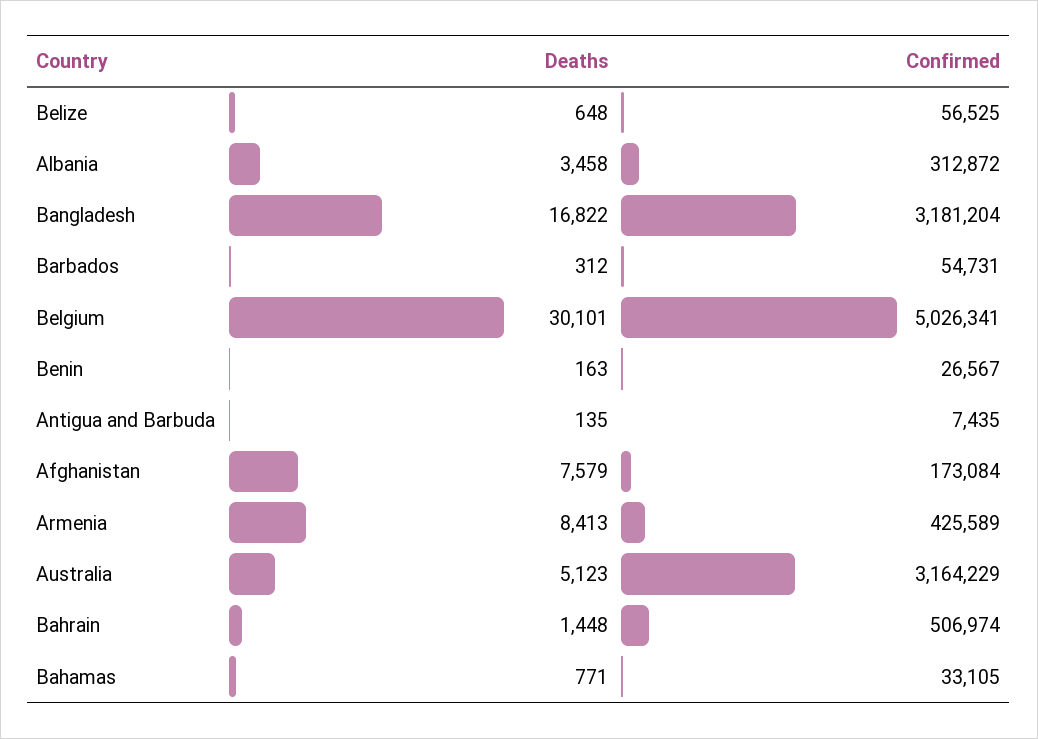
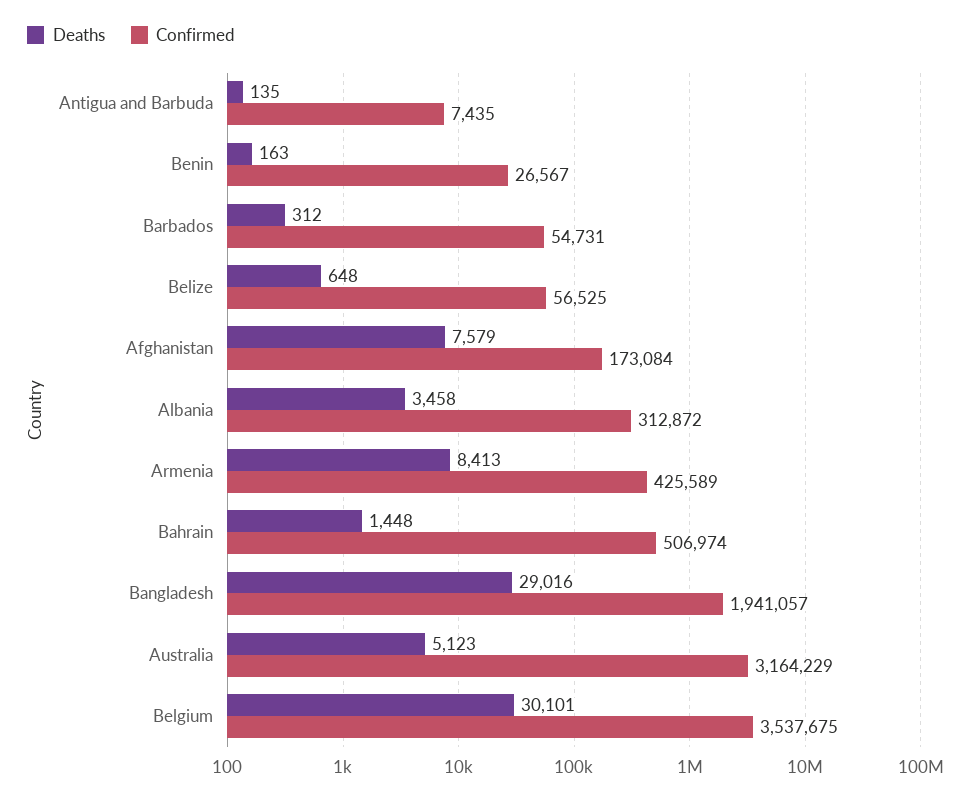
  {
    "Deaths": {
      "Belize": 648,
      "Albania": 3458,
-     "Bangladesh": 16822,
+     "Bangladesh": 29016,
      "Barbados": 312,
      "Belgium": 30101,
      "Benin": 163,
      "Antigua and Barbuda": 135,
      "Afghanistan": 7579,
      "Armenia": 8413,
      "Australia": 5123,
-     "Bahrain": 1448,
+     "Bahrain": 1448
-     "Bahamas": 771
    },
    "Confirmed": {
      "Belize": 56525,
      "Albania": 312872,
-     "Bangladesh": 3181204,
+     "Bangladesh": 1941057,
      "Barbados": 54731,
-     "Belgium": 5026341,
+     "Belgium": 3537675,
      "Benin": 26567,
      "Antigua and Barbuda": 7435,
      "Afghanistan": 173084,
      "Armenia": 425589,
      "Australia": 3164229,
-     "Bahrain": 506974,
+     "Bahrain": 506974
-     "Bahamas": 33105
    }
  }

